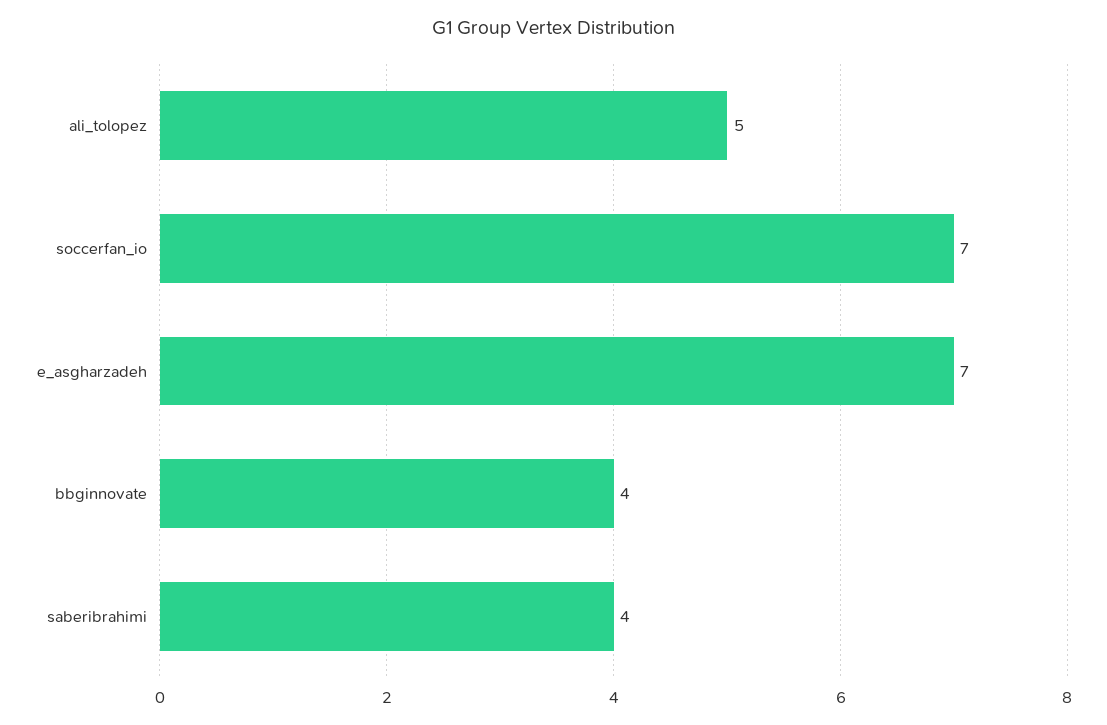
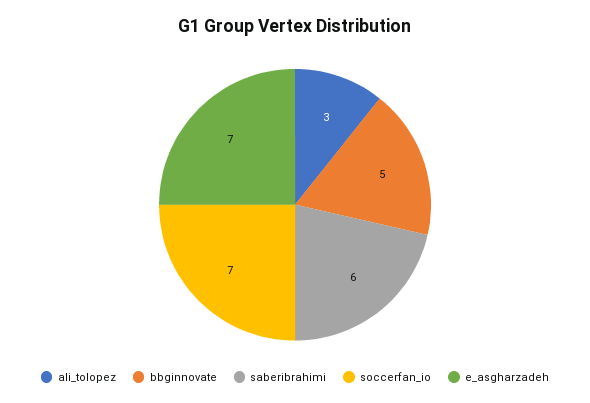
  {
-   "ali_tolopez": 5,
+   "ali_tolopez": 3,
    "soccerfan_io": 7,
    "e_asgharzadeh": 7,
-   "bbginnovate": 4,
+   "bbginnovate": 5,
-   "saberibrahimi": 4
+   "saberibrahimi": 6
  }

